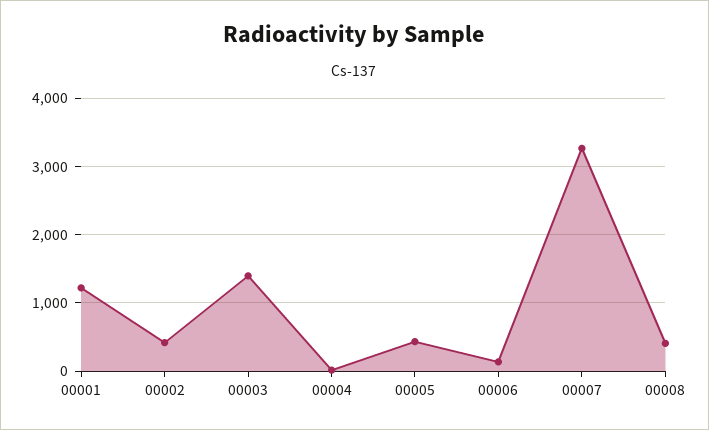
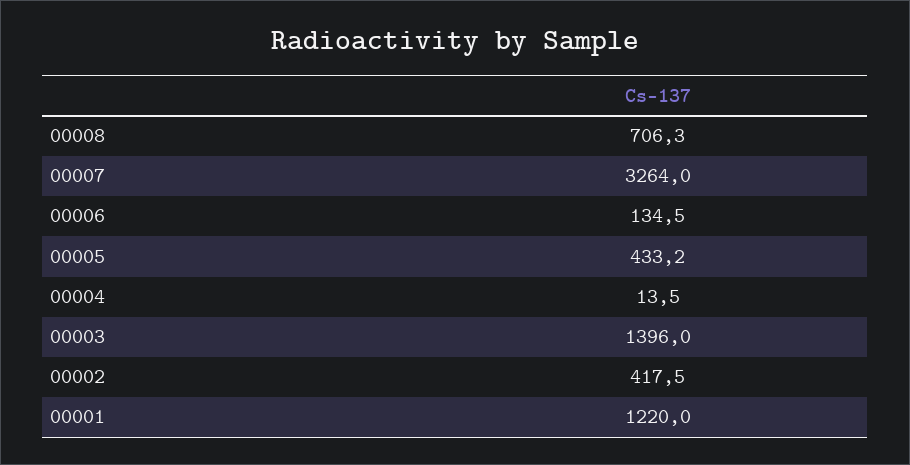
  {
    "00001": 1220,
    "00002": 417.5,
    "00003": 1396,
    "00004": 13.5,
    "00005": 433.2,
    "00006": 134.5,
    "00007": 3264,
-   "00008": 400
+   "00008": 706.3
  }

